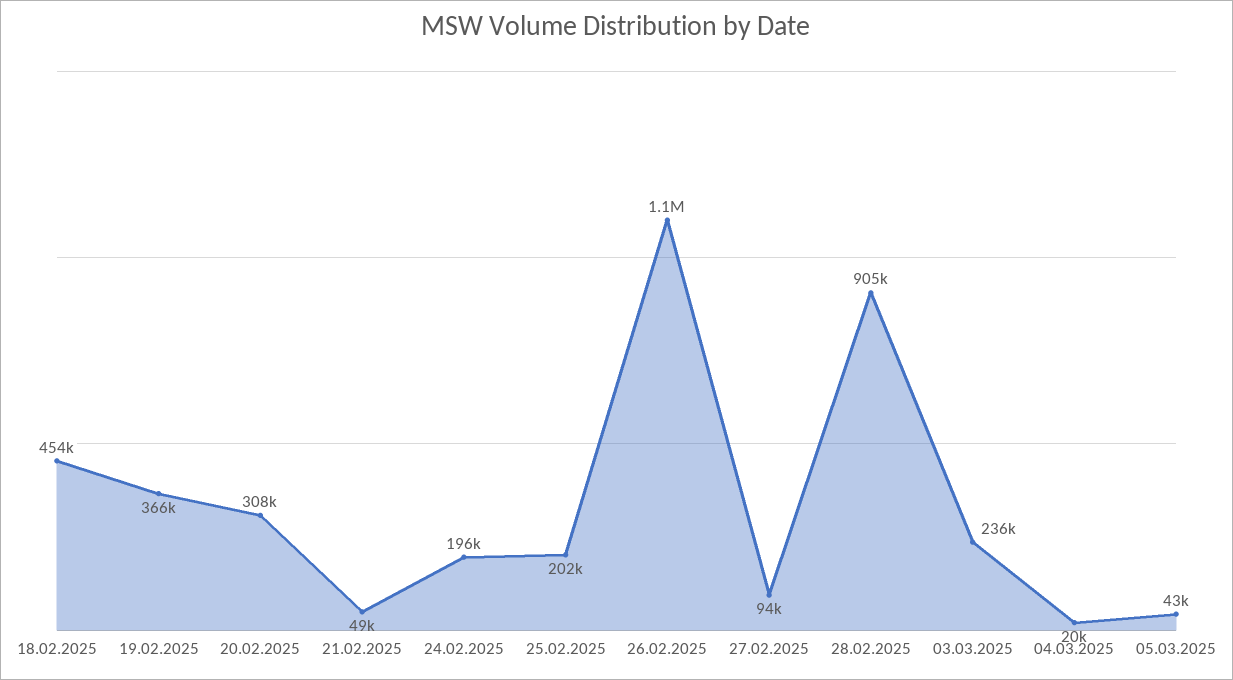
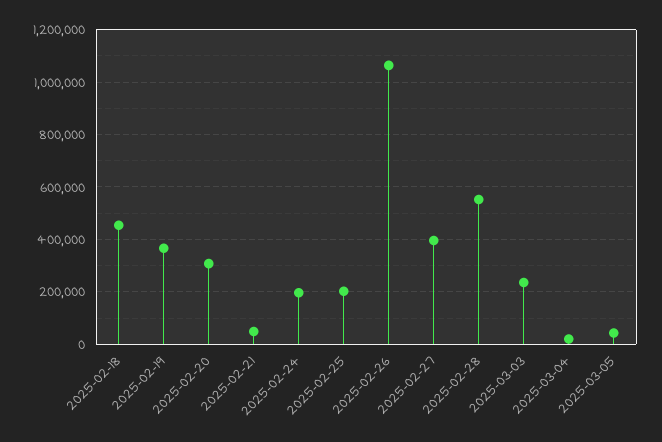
  {
    "18.02.2025": 454000,
    "19.02.2025": 366000,
    "20.02.2025": 308000,
    "21.02.2025": 49000,
    "24.02.2025": 196000,
    "25.02.2025": 202000,
    "26.02.2025": 1100000,
-   "27.02.2025": 94000,
+   "27.02.2025": 400000,
-   "28.02.2025": 905000,
+   "28.02.2025": 550000,
    "03.03.2025": 236000,
    "04.03.2025": 20000,
    "05.03.2025": 43000
  }

